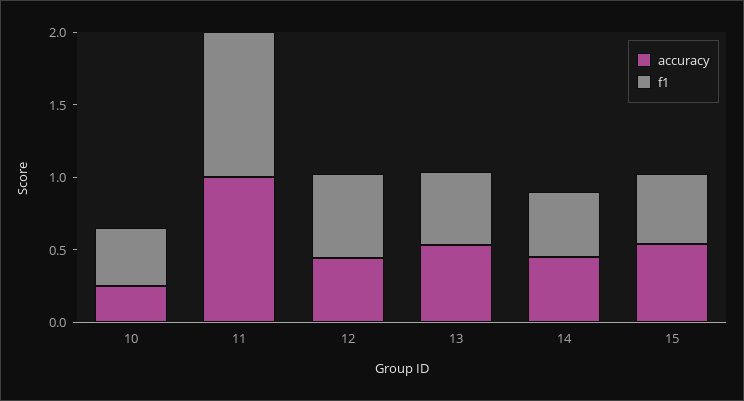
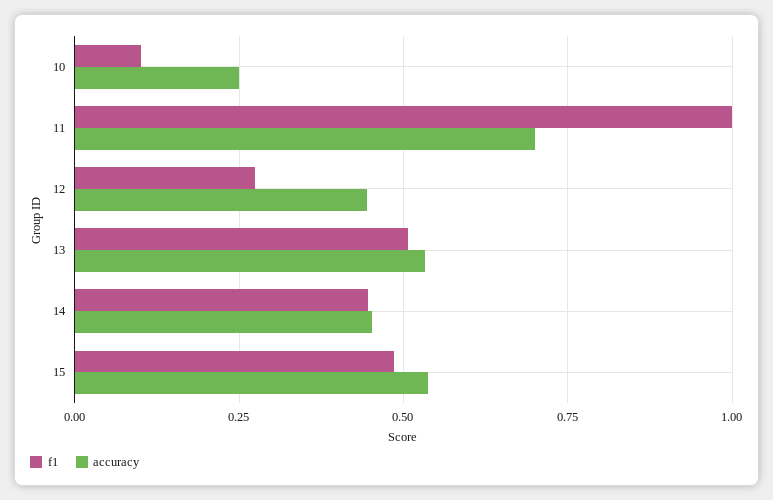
  {
    "accuracy": {
      "10": 0.25,
-     "11": 1,
+     "11": 0.7,
      "12": 0.45,
      "13": 0.525,
      "14": 0.45,
      "15": 0.55
    },
    "f1": {
-     "10": 0.4,
+     "10": 0.1,
      "11": 1,
-     "12": 0.6,
+     "12": 0.275,
      "13": 0.5,
      "14": 0.45,
      "15": 0.475
    }
  }

